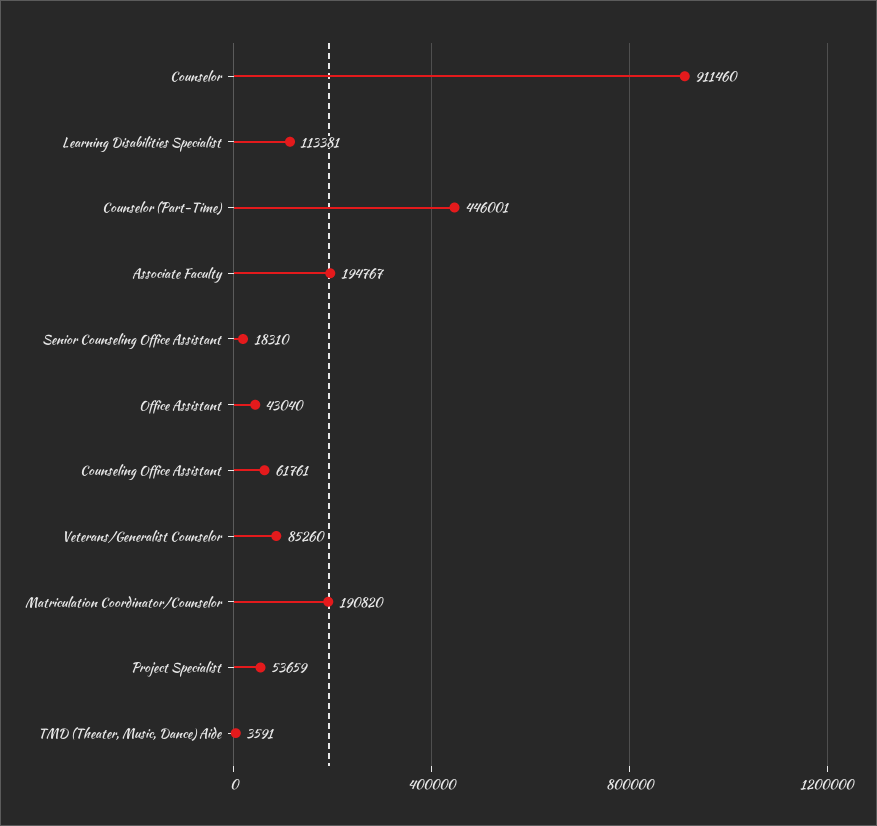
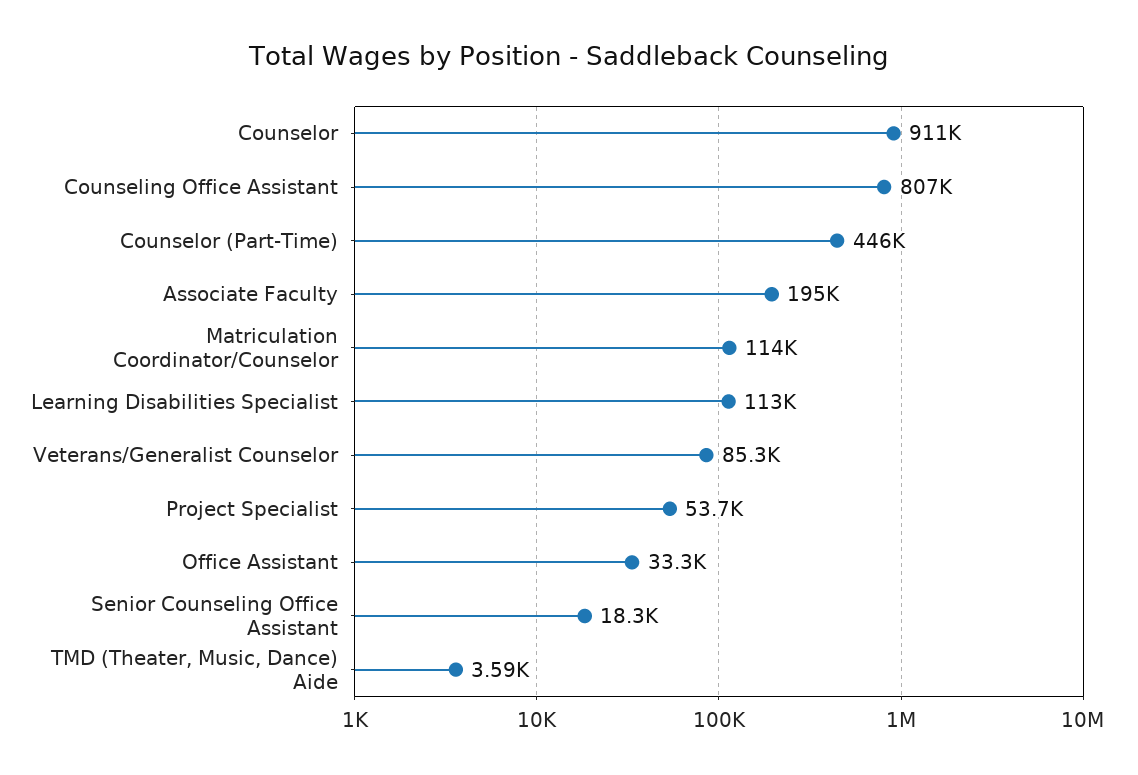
  {
    "Counselor": 911460,
    "Learning Disabilities Specialist": 113381,
    "Counselor (Part-Time)": 446001,
    "Associate Faculty": 194767,
    "Senior Counseling Office Assistant": 18310,
-   "Office Assistant": 43040,
+   "Office Assistant": 33300,
-   "Counseling Office Assistant": 61761,
+   "Counseling Office Assistant": 807000,
    "Veterans/Generalist Counselor": 85260,
-   "Matriculation Coordinator/Counselor": 190820,
+   "Matriculation Coordinator/Counselor": 114000,
    "Project Specialist": 53659,
    "TMD (Theater, Music, Dance) Aide": 3591
  }

